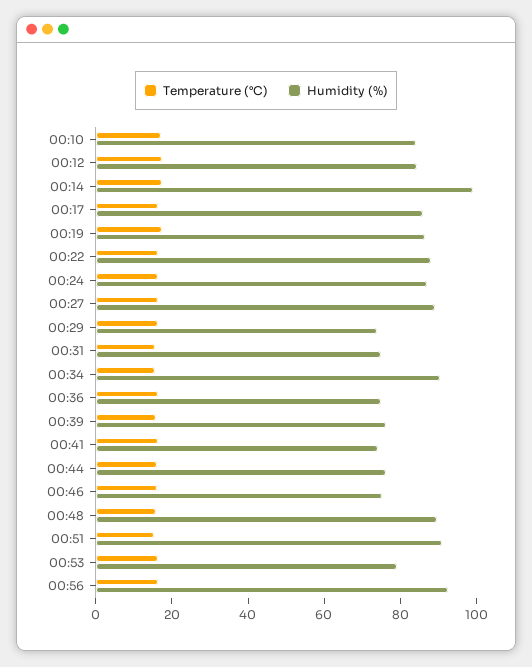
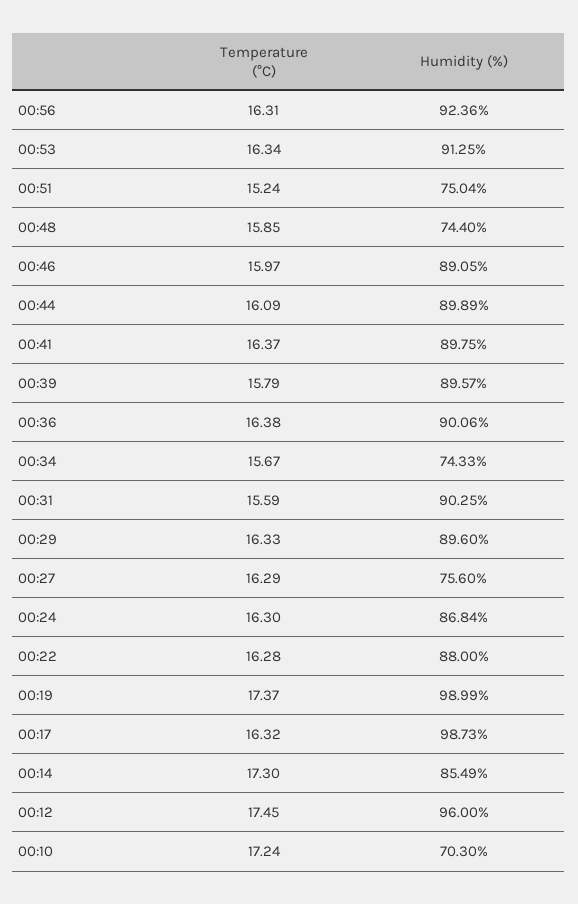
  {
    "Temperature (°C)": {
      "00:10": 17.24,
      "00:12": 17.45,
      "00:14": 17.3,
      "00:17": 16.32,
      "00:19": 17.37,
      "00:22": 16.28,
      "00:24": 16.3,
      "00:27": 16.29,
      "00:29": 16.33,
      "00:31": 15.59,
      "00:34": 15.67,
      "00:36": 16.38,
      "00:39": 15.79,
      "00:41": 16.37,
      "00:44": 16.09,
      "00:46": 15.97,
      "00:48": 15.85,
      "00:51": 15.24,
      "00:53": 16.34,
      "00:56": 16.31
    },
    "Humidity (%)": {
-     "00:10": 85,
+     "00:10": 70.3,
-     "00:12": 85,
+     "00:12": 96,
-     "00:14": 100,
+     "00:14": 85.49,
-     "00:17": 85,
+     "00:17": 98.73,
-     "00:19": 85,
+     "00:19": 98.99,
      "00:22": 88,
      "00:24": 86.84,
-     "00:27": 90,
+     "00:27": 75.6,
-     "00:29": 75,
+     "00:29": 89.6,
-     "00:31": 75,
+     "00:31": 90.25,
-     "00:34": 90,
+     "00:34": 74.33,
-     "00:36": 75,
+     "00:36": 90.06,
-     "00:39": 75,
+     "00:39": 89.57,
-     "00:41": 75,
+     "00:41": 89.75,
-     "00:44": 75,
+     "00:44": 89.89,
-     "00:46": 75,
+     "00:46": 89.05,
-     "00:48": 90,
+     "00:48": 74.4,
-     "00:51": 90,
+     "00:51": 75.04,
-     "00:53": 80,
+     "00:53": 91.25,
      "00:56": 92.36
    }
  }

